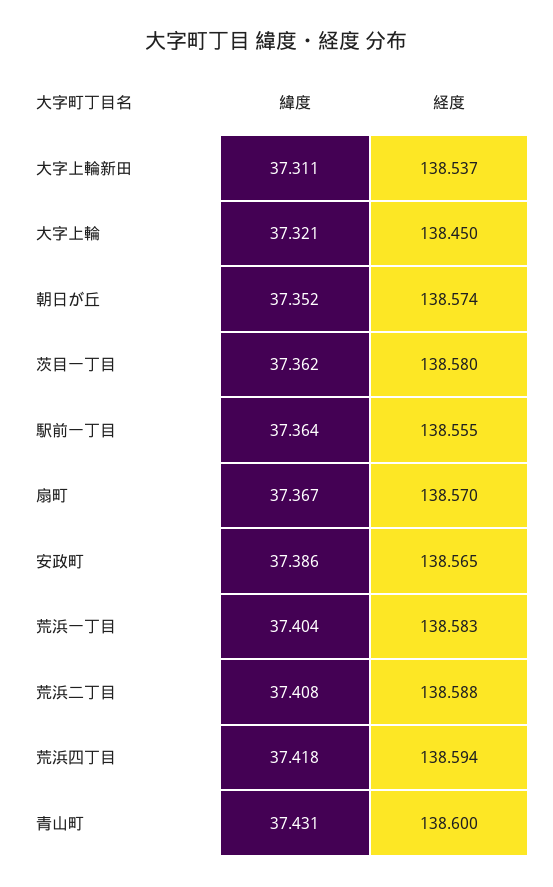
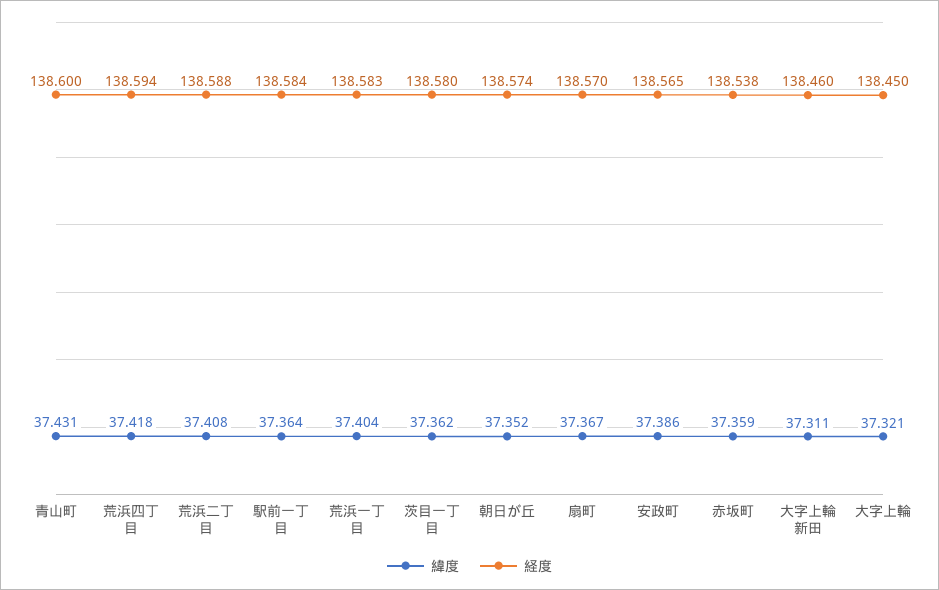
  {
    "緯度": {
      "大字上輪新田": 37.311,
      "大字上輪": 37.321,
      "朝日が丘": 37.352,
      "茨目一丁目": 37.362,
      "駅前一丁目": 37.364,
      "扇町": 37.367,
      "安政町": 37.386,
      "荒浜一丁目": 37.404,
      "荒浜二丁目": 37.408,
      "荒浜四丁目": 37.418,
-     "青山町": 37.431
+     "青山町": 37.431,
+     "赤坂町": 37.359
    },
    "経度": {
-     "大字上輪新田": 138.537,
+     "大字上輪新田": 138.46,
      "大字上輪": 138.45,
      "朝日が丘": 138.574,
      "茨目一丁目": 138.58,
-     "駅前一丁目": 138.555,
+     "駅前一丁目": 138.584,
      "扇町": 138.57,
      "安政町": 138.565,
      "荒浜一丁目": 138.583,
      "荒浜二丁目": 138.588,
      "荒浜四丁目": 138.594,
-     "青山町": 138.6
+     "青山町": 138.6,
+     "赤坂町": 138.538
    }
  }

